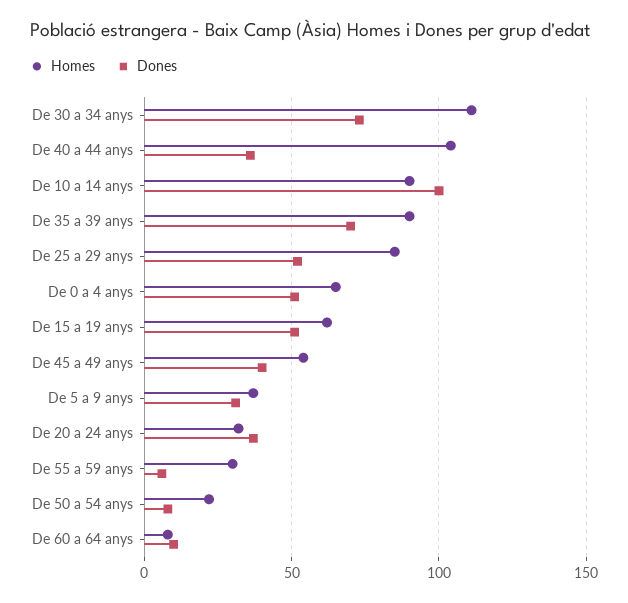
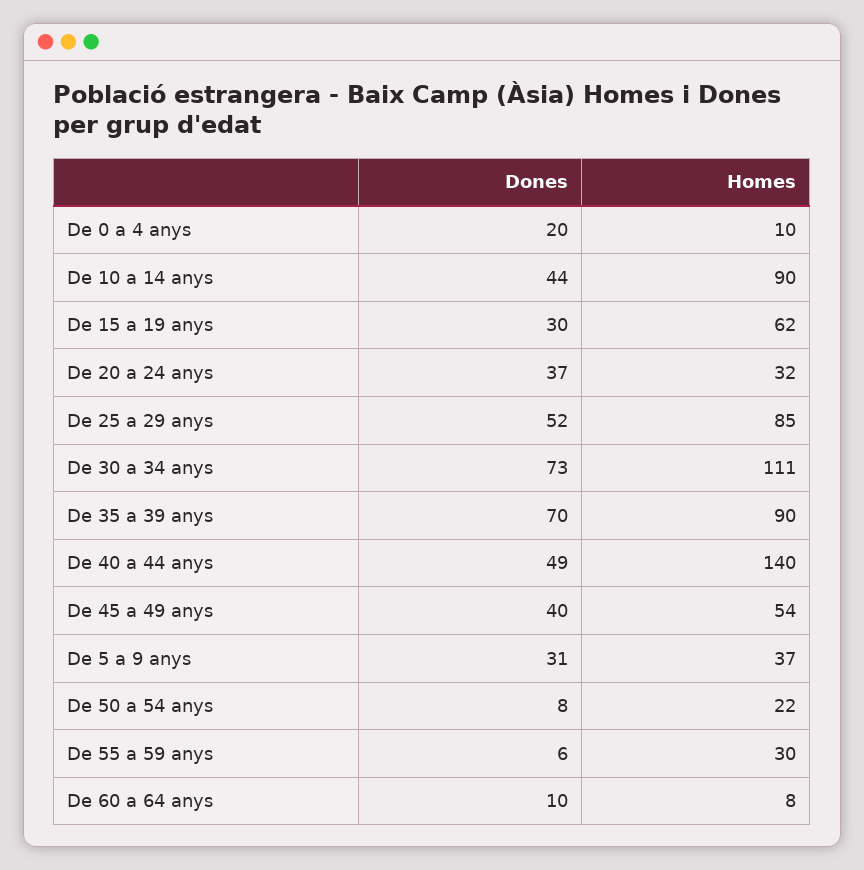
  {
    "Homes": {
      "De 30 a 34 anys": 111,
-     "De 40 a 44 anys": 105,
+     "De 40 a 44 anys": 140,
      "De 10 a 14 anys": 90,
      "De 35 a 39 anys": 90,
      "De 25 a 29 anys": 85,
-     "De 0 a 4 anys": 65,
+     "De 0 a 4 anys": 10,
      "De 15 a 19 anys": 62,
      "De 45 a 49 anys": 54,
      "De 5 a 9 anys": 37,
      "De 20 a 24 anys": 32,
      "De 55 a 59 anys": 30,
      "De 50 a 54 anys": 22,
      "De 60 a 64 anys": 8
    },
    "Dones": {
      "De 30 a 34 anys": 73,
-     "De 40 a 44 anys": 35,
+     "De 40 a 44 anys": 49,
-     "De 10 a 14 anys": 100,
+     "De 10 a 14 anys": 44,
      "De 35 a 39 anys": 70,
      "De 25 a 29 anys": 52,
-     "De 0 a 4 anys": 50,
+     "De 0 a 4 anys": 20,
-     "De 15 a 19 anys": 50,
+     "De 15 a 19 anys": 30,
      "De 45 a 49 anys": 40,
      "De 5 a 9 anys": 31,
      "De 20 a 24 anys": 37,
      "De 55 a 59 anys": 6,
      "De 50 a 54 anys": 8,
      "De 60 a 64 anys": 10
    }
  }

